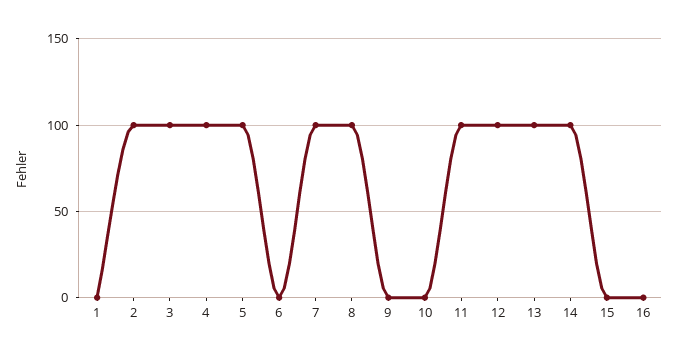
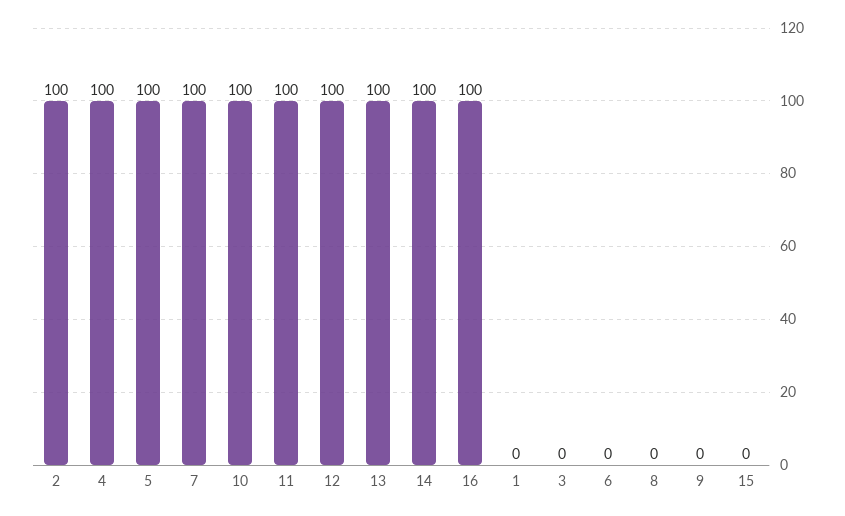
  {
    "1": 0,
    "2": 100,
-   "3": 100,
+   "3": 0,
    "4": 100,
    "5": 100,
    "6": 0,
    "7": 100,
-   "8": 100,
+   "8": 0,
    "9": 0,
-   "10": 0,
+   "10": 100,
    "11": 100,
    "12": 100,
    "13": 100,
    "14": 100,
    "15": 0,
-   "16": 0
+   "16": 100
  }

